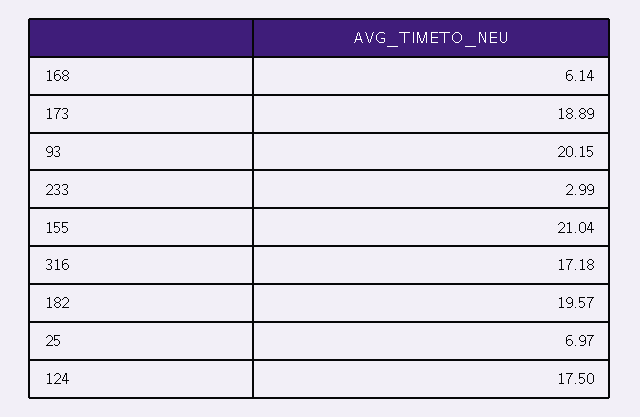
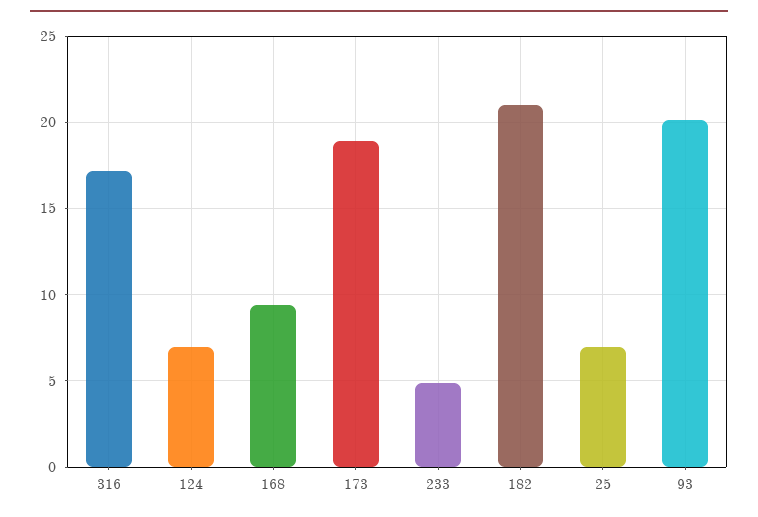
  {
-   "168": 6.14,
+   "168": 9.5,
    "173": 18.89,
    "93": 20.15,
-   "233": 2.99,
+   "233": 5,
-   "155": 21.04,
    "316": 17.18,
-   "182": 19.57,
+   "182": 21,
    "25": 6.97,
-   "124": 17.5
+   "124": 7
  }

